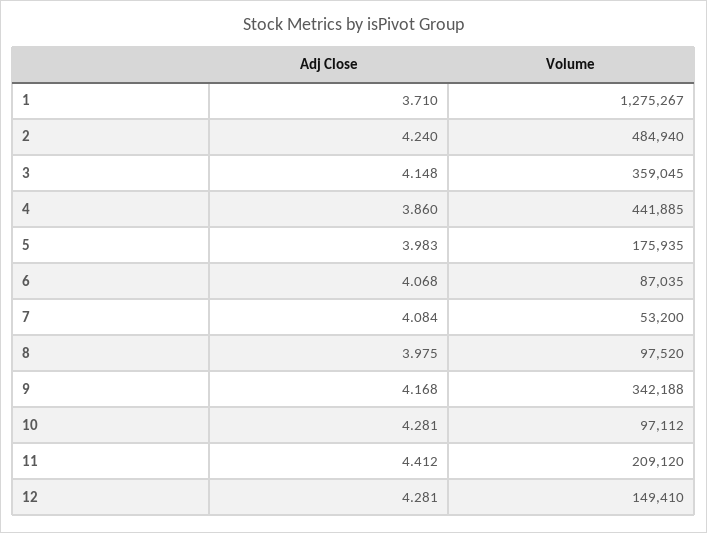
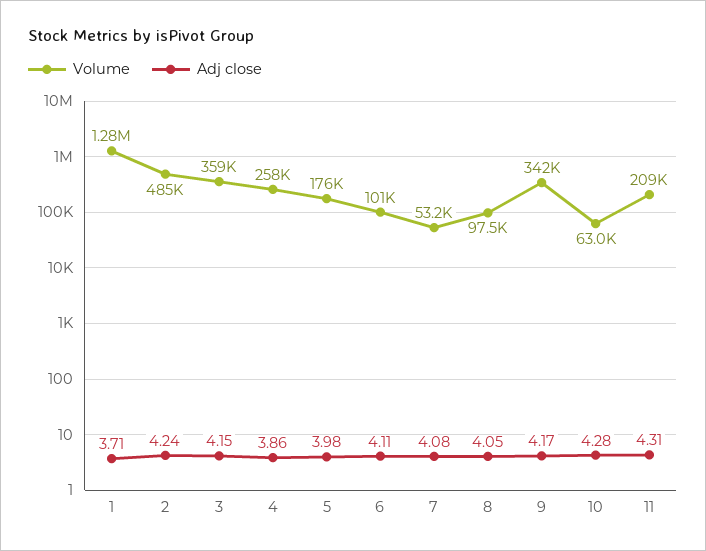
  {
    "Adj Close": {
      "1": 3.71,
      "2": 4.24,
      "3": 4.148,
      "4": 3.86,
      "5": 3.983,
-     "6": 4.068,
+     "6": 4.11,
      "7": 4.084,
-     "8": 3.975,
+     "8": 4.05,
      "9": 4.168,
      "10": 4.281,
-     "11": 4.412,
+     "11": 4.31
-     "12": 4.281
    },
    "Volume": {
      "1": 1275267,
      "2": 484940,
      "3": 359045,
-     "4": 441885,
+     "4": 258000,
      "5": 175935,
-     "6": 87035,
+     "6": 101000,
      "7": 53200,
      "8": 97520,
      "9": 342188,
-     "10": 97112,
+     "10": 63000,
-     "11": 209120,
+     "11": 209120
-     "12": 149410
    }
  }

